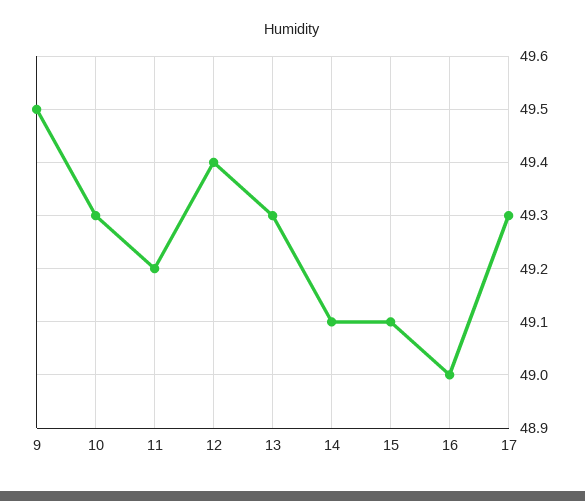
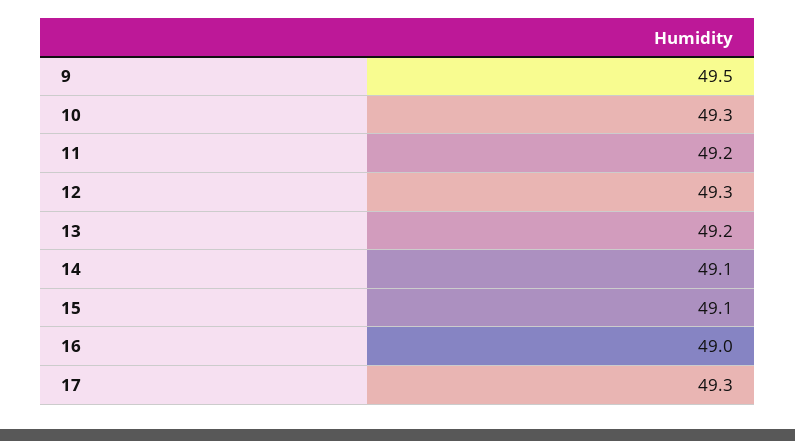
  {
    "9": 49.5,
    "10": 49.3,
    "11": 49.2,
-   "12": 49.4,
+   "12": 49.3,
-   "13": 49.3,
+   "13": 49.2,
    "14": 49.1,
    "15": 49.1,
    "16": 49,
    "17": 49.3
  }

